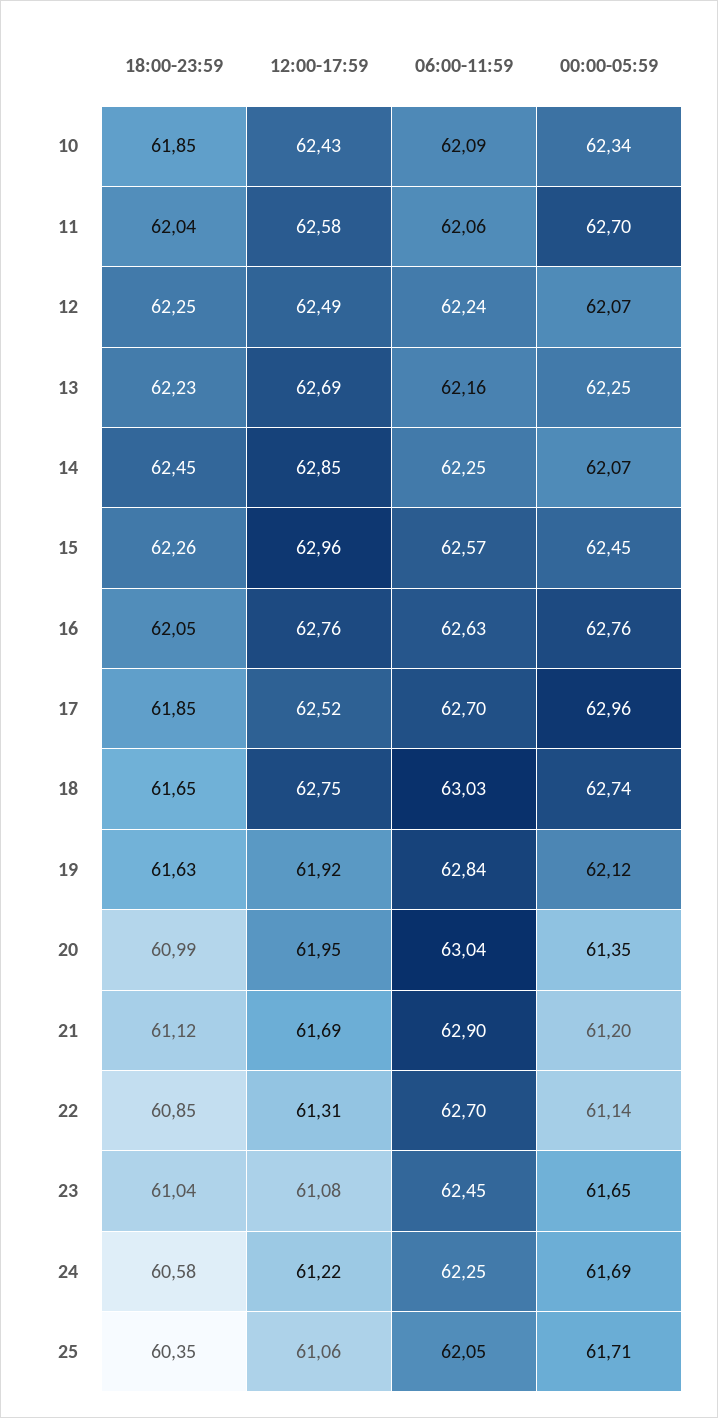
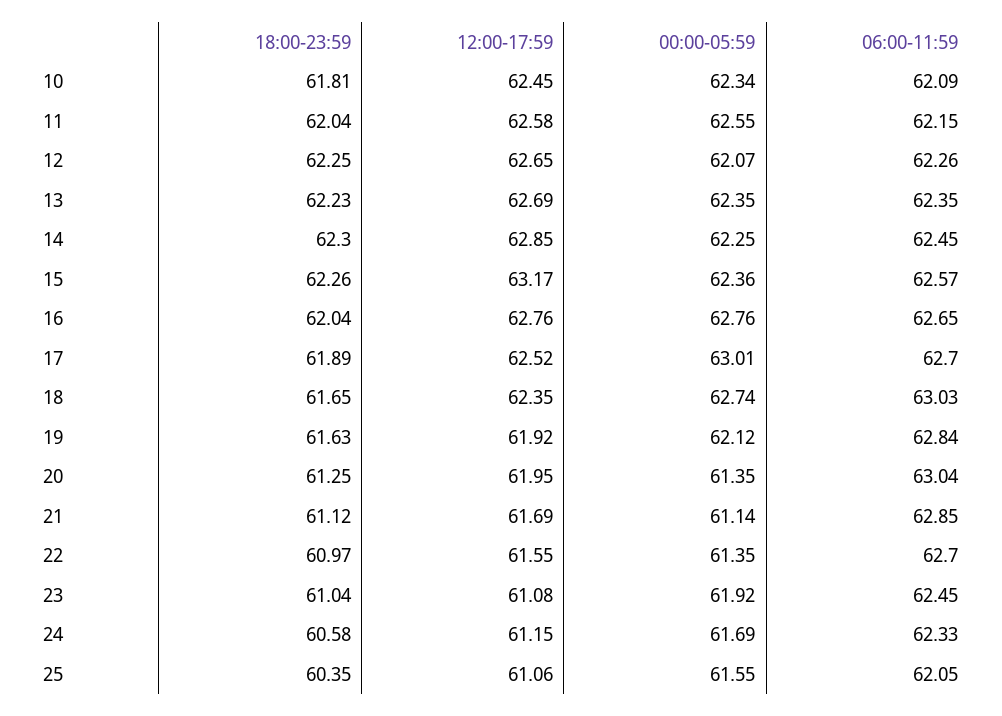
  {
    "18:00-23:59": {
-     "10": 61.85,
+     "10": 61.81,
      "11": 62.04,
      "12": 62.25,
      "13": 62.23,
-     "14": 62.45,
+     "14": 62.3,
      "15": 62.26,
-     "16": 62.05,
+     "16": 62.04,
-     "17": 61.85,
+     "17": 61.89,
      "18": 61.65,
      "19": 61.63,
-     "20": 60.99,
+     "20": 61.25,
      "21": 61.12,
-     "22": 60.85,
+     "22": 60.97,
      "23": 61.04,
      "24": 60.58,
      "25": 60.35
    },
    "12:00-17:59": {
-     "10": 62.43,
+     "10": 62.45,
      "11": 62.58,
-     "12": 62.49,
+     "12": 62.65,
      "13": 62.69,
      "14": 62.85,
-     "15": 62.96,
+     "15": 63.17,
      "16": 62.76,
      "17": 62.52,
-     "18": 62.75,
+     "18": 62.35,
      "19": 61.92,
      "20": 61.95,
      "21": 61.69,
-     "22": 61.31,
+     "22": 61.55,
      "23": 61.08,
-     "24": 61.22,
+     "24": 61.15,
      "25": 61.06
    },
    "06:00-11:59": {
      "10": 62.09,
-     "11": 62.06,
+     "11": 62.15,
-     "12": 62.24,
+     "12": 62.26,
-     "13": 62.16,
+     "13": 62.35,
-     "14": 62.25,
+     "14": 62.45,
      "15": 62.57,
-     "16": 62.63,
+     "16": 62.65,
      "17": 62.7,
      "18": 63.03,
      "19": 62.84,
      "20": 63.04,
-     "21": 62.9,
+     "21": 62.85,
      "22": 62.7,
      "23": 62.45,
-     "24": 62.25,
+     "24": 62.33,
      "25": 62.05
    },
    "00:00-05:59": {
      "10": 62.34,
-     "11": 62.7,
+     "11": 62.55,
      "12": 62.07,
-     "13": 62.25,
+     "13": 62.35,
-     "14": 62.07,
+     "14": 62.25,
-     "15": 62.45,
+     "15": 62.36,
      "16": 62.76,
-     "17": 62.96,
+     "17": 63.01,
      "18": 62.74,
      "19": 62.12,
      "20": 61.35,
-     "21": 61.2,
+     "21": 61.14,
-     "22": 61.14,
+     "22": 61.35,
-     "23": 61.65,
+     "23": 61.92,
      "24": 61.69,
-     "25": 61.71
+     "25": 61.55
    }
  }

